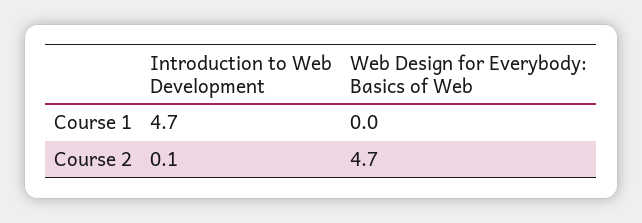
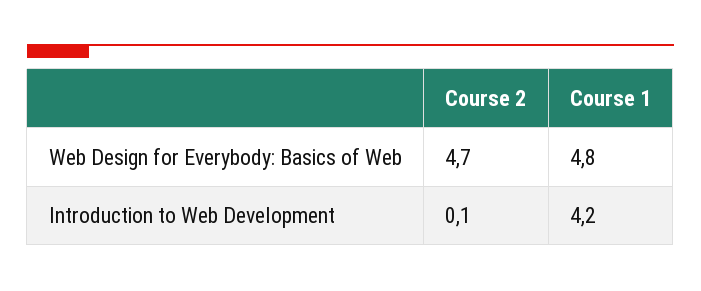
  {
    "Introduction to Web Development": {
-     "Course 1": 4.7,
+     "Course 1": 4.2,
      "Course 2": 0.1
    },
    "Web Design for Everybody: Basics of Web": {
-     "Course 1": 0,
+     "Course 1": 4.8,
      "Course 2": 4.7
    }
  }

